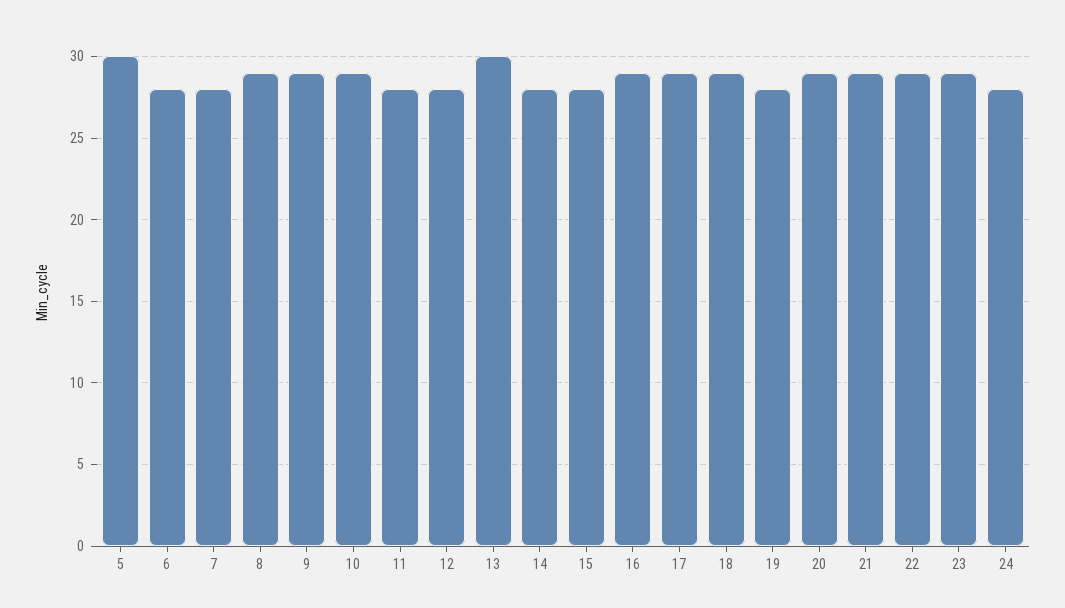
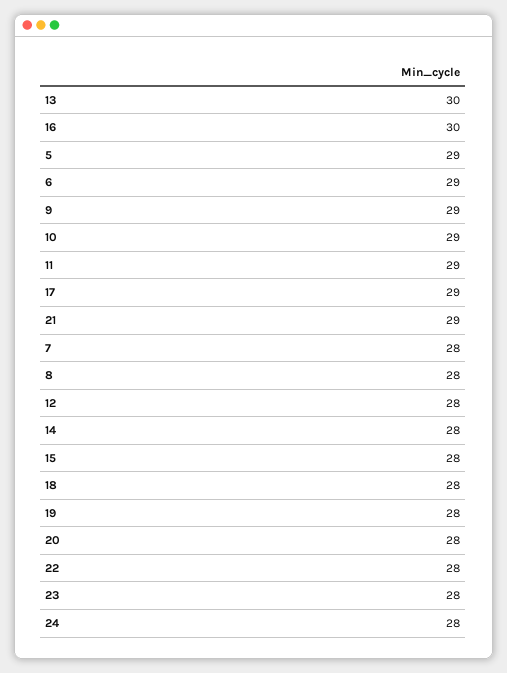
  {
-   "5": 30,
+   "5": 29,
-   "6": 28,
+   "6": 29,
    "7": 28,
-   "8": 29,
+   "8": 28,
    "9": 29,
    "10": 29,
-   "11": 28,
+   "11": 29,
    "12": 28,
    "13": 30,
    "14": 28,
    "15": 28,
-   "16": 29,
+   "16": 30,
    "17": 29,
-   "18": 29,
+   "18": 28,
    "19": 28,
-   "20": 29,
+   "20": 28,
    "21": 29,
-   "22": 29,
+   "22": 28,
-   "23": 29,
+   "23": 28,
    "24": 28
  }

